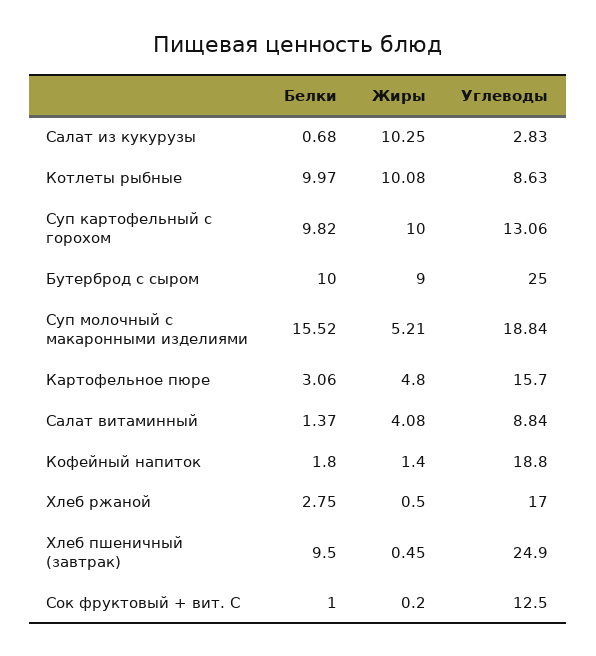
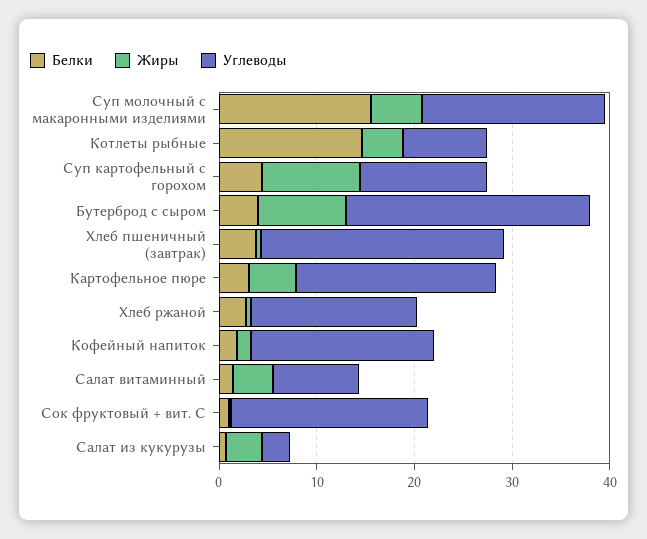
  {
    "Белки": {
      "Салат из кукурузы": 0.68,
-     "Котлеты рыбные": 9.97,
+     "Котлеты рыбные": 14,
-     "Суп картофельный с горохом": 9.82,
+     "Суп картофельный с горохом": 4,
-     "Бутерброд с сыром": 10,
+     "Бутерброд с сыром": 4,
      "Суп молочный с макаронными изделиями": 15.52,
      "Картофельное пюре": 3.06,
      "Салат витаминный": 1.37,
      "Кофейный напиток": 1.8,
      "Хлеб ржаной": 2.75,
-     "Хлеб пшеничный (завтрак)": 9.5,
+     "Хлеб пшеничный (завтрак)": 4,
      "Сок фруктовый + вит. С": 1
    },
    "Жиры": {
-     "Салат из кукурузы": 10.25,
+     "Салат из кукурузы": 4,
-     "Котлеты рыбные": 10.08,
+     "Котлеты рыбные": 4,
      "Суп картофельный с горохом": 10,
      "Бутерброд с сыром": 9,
      "Суп молочный с макаронными изделиями": 5.21,
      "Картофельное пюре": 4.8,
      "Салат витаминный": 4.08,
      "Кофейный напиток": 1.4,
      "Хлеб ржаной": 0.5,
      "Хлеб пшеничный (завтрак)": 0.45,
      "Сок фруктовый + вит. С": 0.2
    },
    "Углеводы": {
      "Салат из кукурузы": 2.83,
      "Котлеты рыбные": 8.63,
      "Суп картофельный с горохом": 13.06,
      "Бутерброд с сыром": 25,
      "Суп молочный с макаронными изделиями": 18.84,
-     "Картофельное пюре": 15.7,
+     "Картофельное пюре": 20,
      "Салат витаминный": 8.84,
      "Кофейный напиток": 18.8,
      "Хлеб ржаной": 17,
      "Хлеб пшеничный (завтрак)": 24.9,
-     "Сок фруктовый + вит. С": 12.5
+     "Сок фруктовый + вит. С": 20
    }
  }

